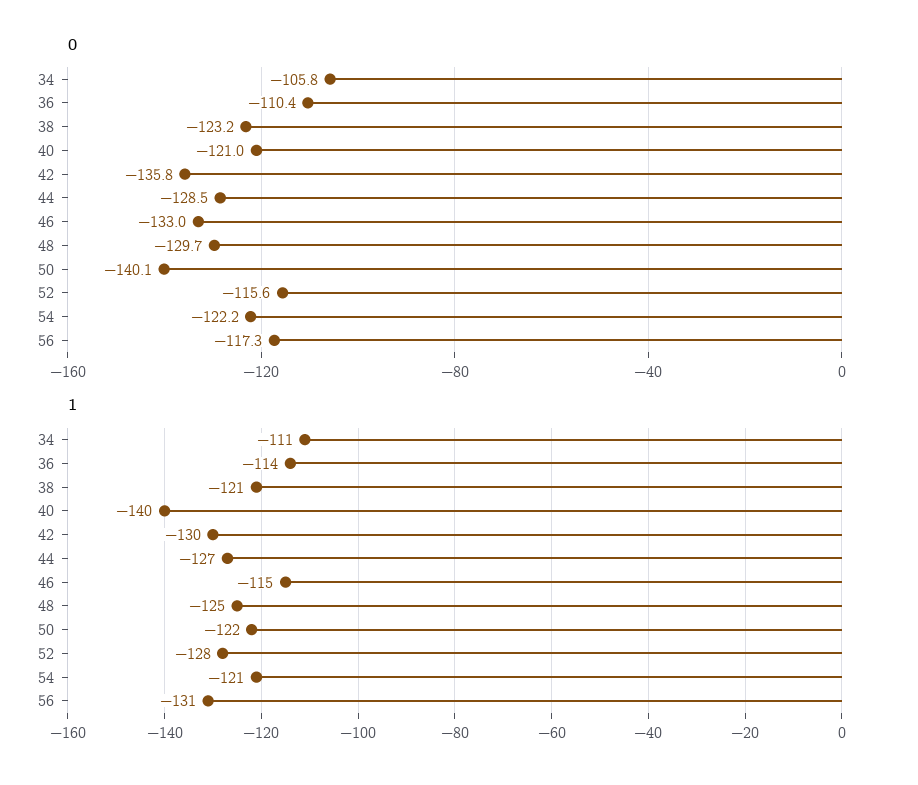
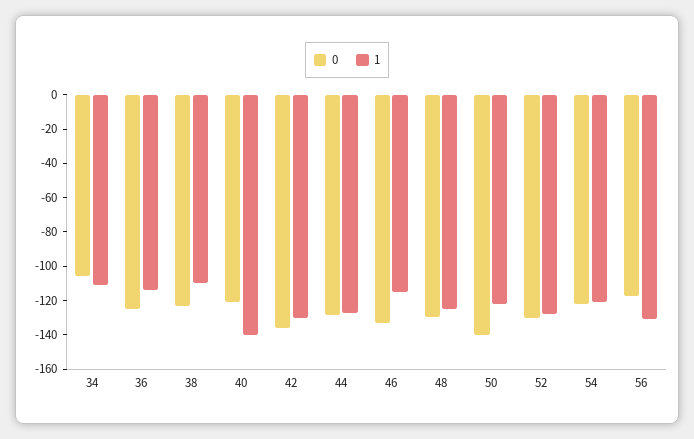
  {
    "0": {
      "34": -105.8,
-     "36": -110.4,
+     "36": -125,
      "38": -123.2,
      "40": -121,
      "42": -135.8,
      "44": -128.5,
      "46": -133,
      "48": -129.7,
      "50": -140.1,
-     "52": -115.6,
+     "52": -130,
      "54": -122.2,
      "56": -117.3
    },
    "1": {
      "34": -111,
      "36": -114,
-     "38": -121,
+     "38": -110,
      "40": -140,
      "42": -130,
      "44": -127,
      "46": -115,
      "48": -125,
      "50": -122,
      "52": -128,
      "54": -121,
      "56": -131
    }
  }

